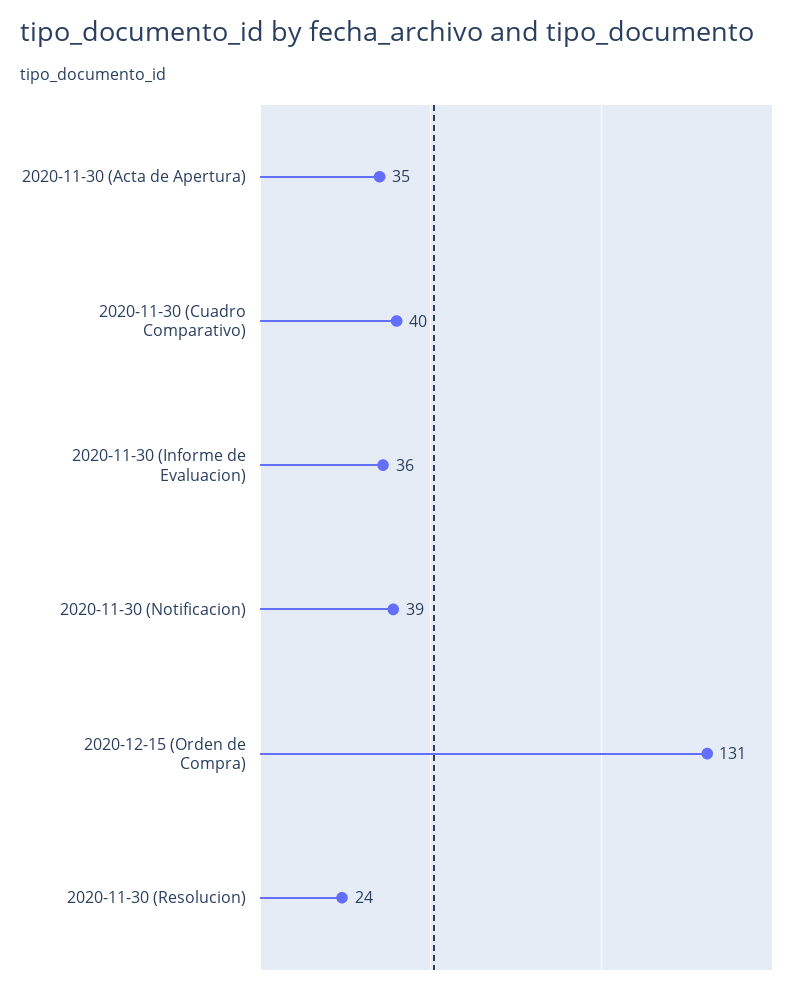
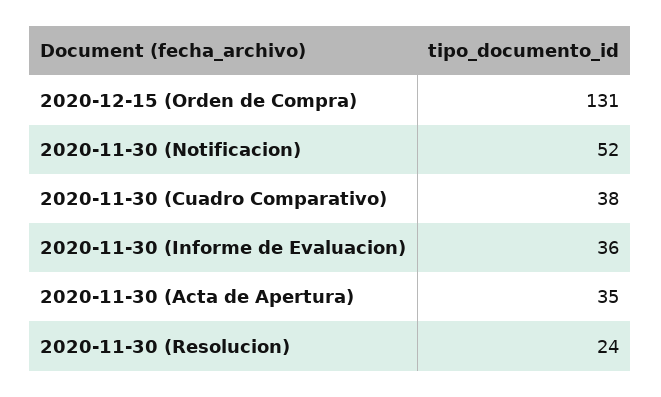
  {
    "2020-11-30 (Acta de Apertura)": 35,
-   "2020-11-30 (Cuadro Comparativo)": 40,
+   "2020-11-30 (Cuadro Comparativo)": 38,
    "2020-11-30 (Informe de Evaluacion)": 36,
-   "2020-11-30 (Notificacion)": 39,
+   "2020-11-30 (Notificacion)": 52,
    "2020-12-15 (Orden de Compra)": 131,
    "2020-11-30 (Resolucion)": 24
  }

